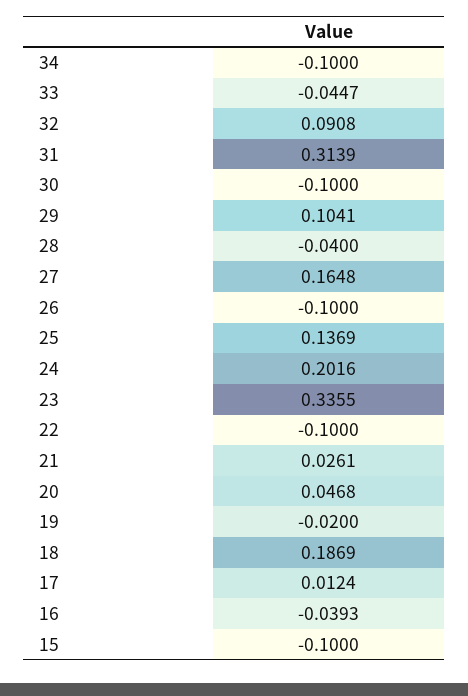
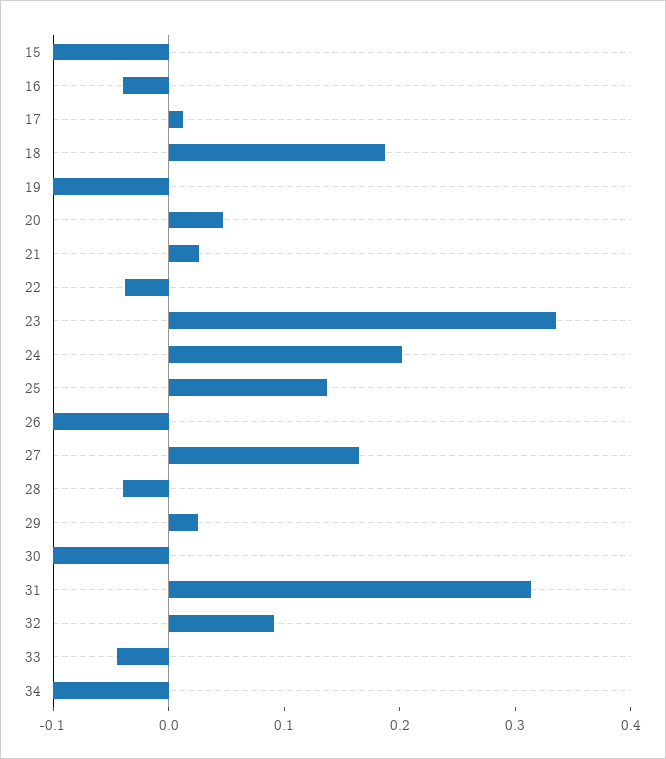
  {
    "34": -0.1,
    "33": -0.0447,
    "32": 0.0908,
    "31": 0.3139,
    "30": -0.1,
-   "29": 0.1041,
+   "29": 0.02,
    "28": -0.04,
    "27": 0.1648,
    "26": -0.1,
    "25": 0.1369,
    "24": 0.2016,
    "23": 0.3355,
-   "22": -0.1,
+   "22": -0.04,
    "21": 0.0261,
    "20": 0.0468,
-   "19": -0.02,
+   "19": -0.1,
    "18": 0.1869,
    "17": 0.0124,
    "16": -0.0393,
    "15": -0.1
  }

